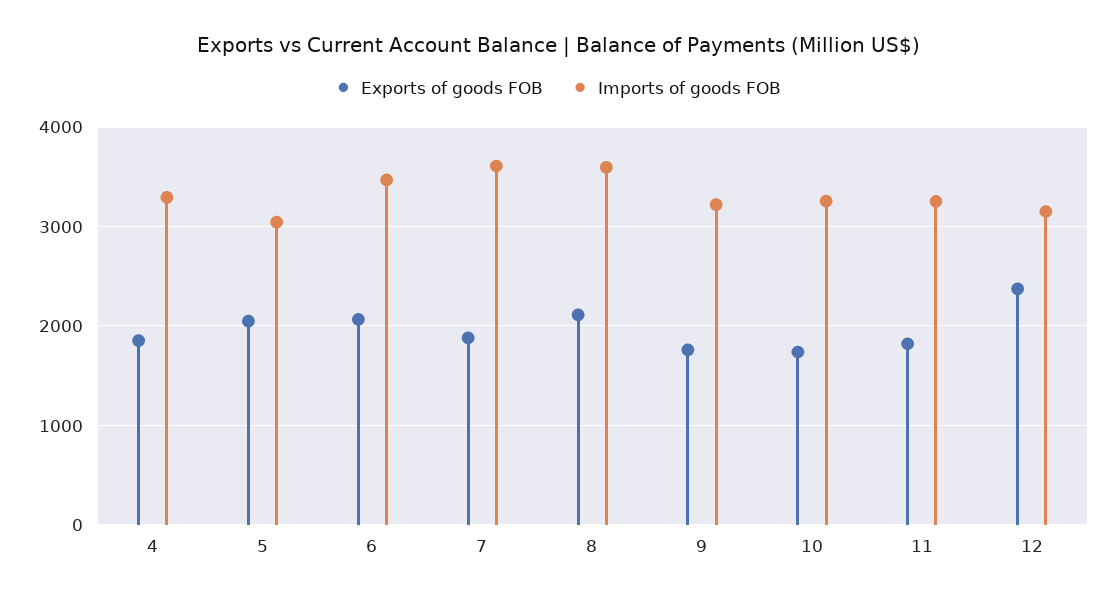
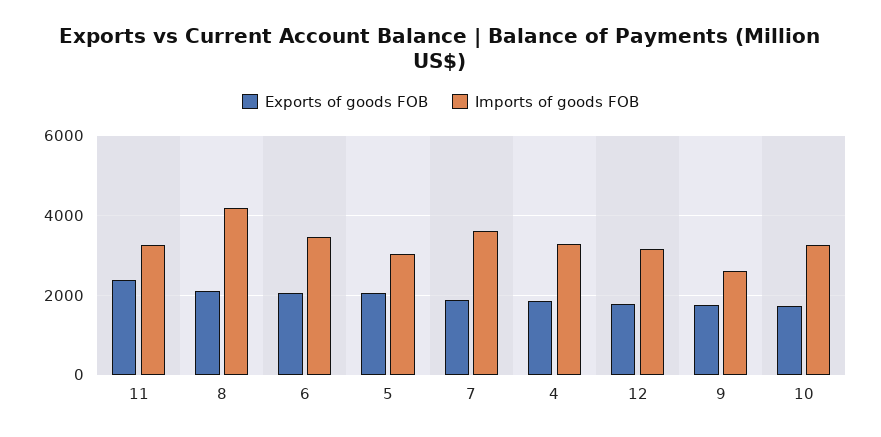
  {
    "Exports of goods FOB": {
      "4": 1900,
      "5": 2000,
      "6": 2100,
      "7": 1900,
      "8": 2100,
      "9": 1800,
      "10": 1700,
-     "11": 1800,
+     "11": 2400,
-     "12": 2400
+     "12": 1800
    },
    "Imports of goods FOB": {
      "4": 3300,
      "5": 3000,
      "6": 3500,
      "7": 3600,
-     "8": 3600,
+     "8": 4200,
-     "9": 3200,
+     "9": 2600,
      "10": 3300,
      "11": 3300,
      "12": 3200
    }
  }

